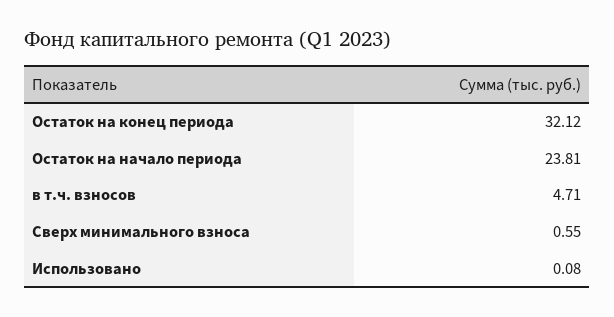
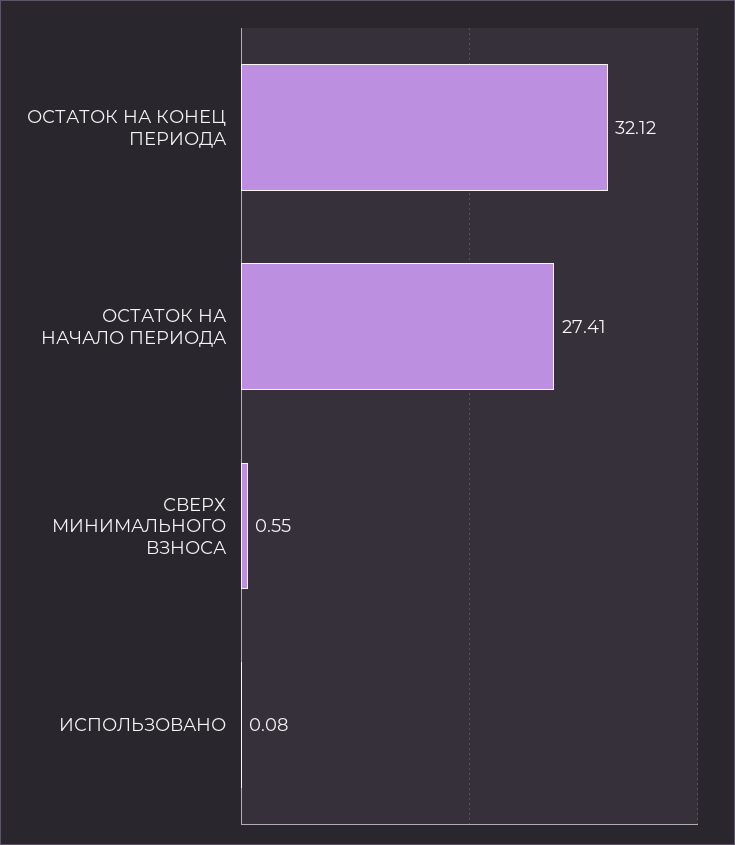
  {
    "Остаток на конец периода": 32.12,
-   "Остаток на начало периода": 23.81,
+   "Остаток на начало периода": 27.41,
-   "в т.ч. взносов": 4.71,
    "Сверх минимального взноса": 0.55,
    "Использовано": 0.08
  }

